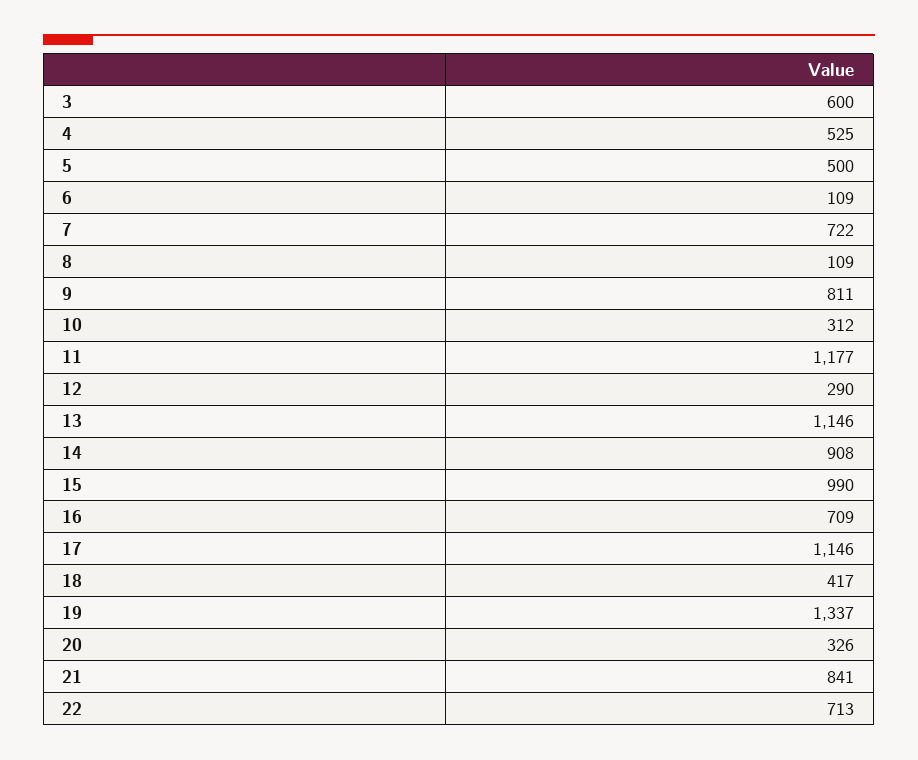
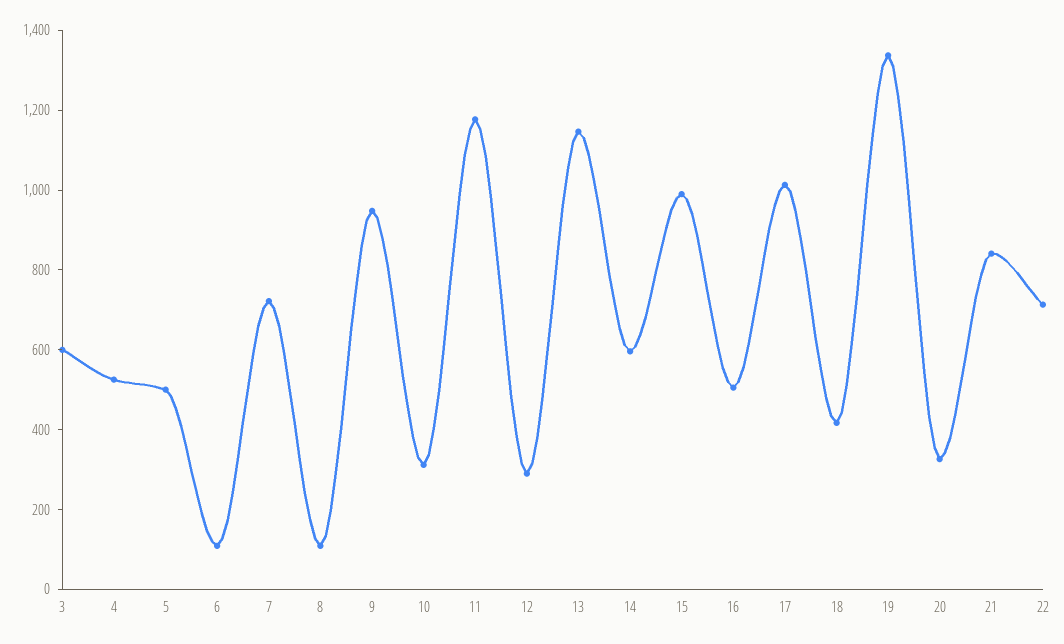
  {
    "3": 600,
    "4": 525,
    "5": 500,
    "6": 109,
    "7": 722,
    "8": 109,
-   "9": 811,
+   "9": 950,
    "10": 312,
    "11": 1177,
    "12": 290,
    "13": 1146,
-   "14": 908,
+   "14": 600,
    "15": 990,
-   "16": 709,
+   "16": 500,
-   "17": 1146,
+   "17": 1000,
    "18": 417,
    "19": 1337,
    "20": 326,
    "21": 841,
    "22": 713
  }

